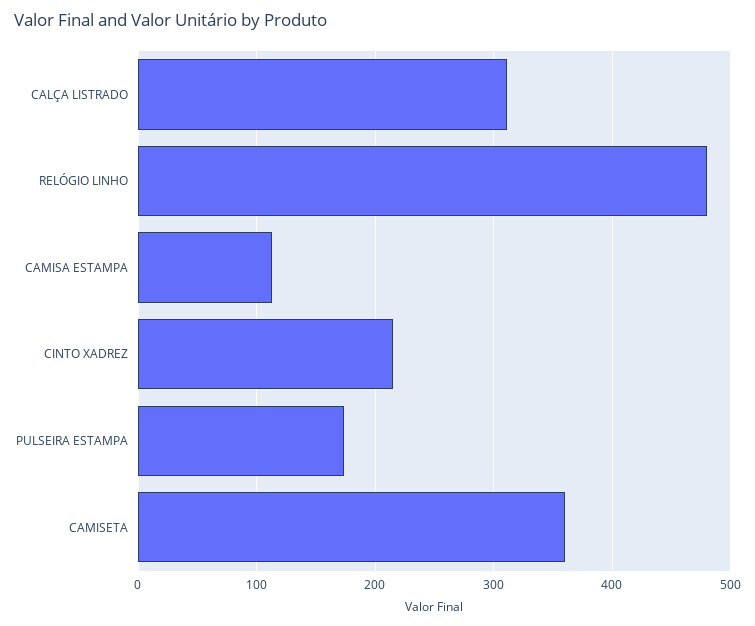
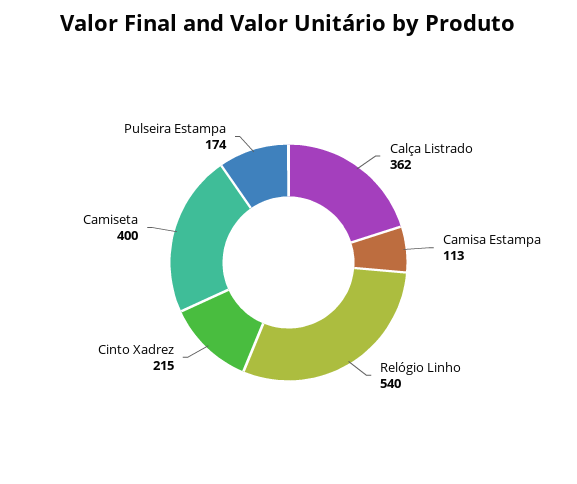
  {
-   "CALÇA LISTRADO": 310,
+   "CALÇA LISTRADO": 362,
-   "RELÓGIO LINHO": 480,
+   "RELÓGIO LINHO": 540,
    "CAMISA ESTAMPA": 113,
    "CINTO XADREZ": 215,
    "PULSEIRA ESTAMPA": 174,
-   "CAMISETA": 360
+   "CAMISETA": 400
  }

